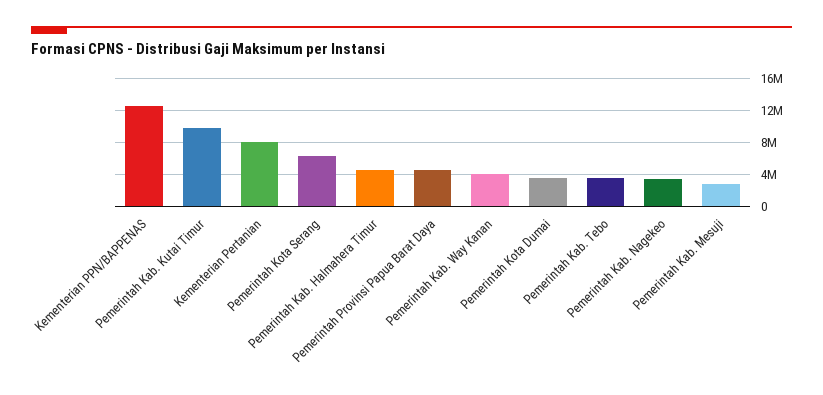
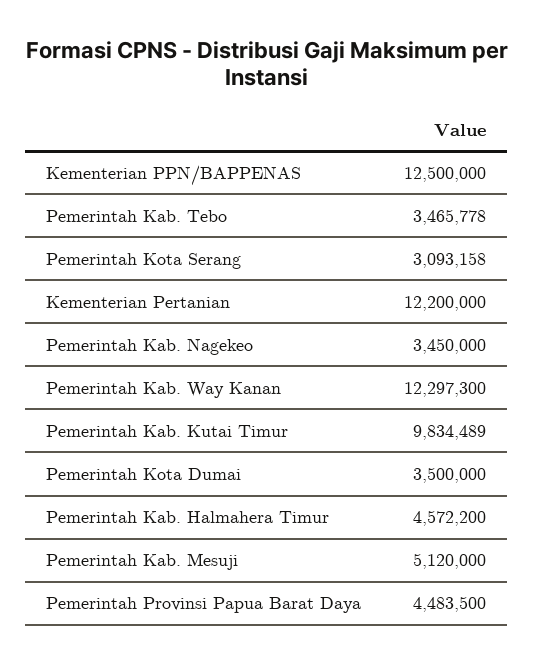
  {
    "Kementerian PPN/BAPPENAS": 12500000,
    "Pemerintah Kab. Kutai Timur": 9834489,
-   "Kementerian Pertanian": 8000000,
+   "Kementerian Pertanian": 12200000,
-   "Pemerintah Kota Serang": 6000000,
+   "Pemerintah Kota Serang": 3093158,
    "Pemerintah Kab. Halmahera Timur": 4572200,
    "Pemerintah Provinsi Papua Barat Daya": 4483500,
-   "Pemerintah Kab. Way Kanan": 4000000,
+   "Pemerintah Kab. Way Kanan": 12297300,
    "Pemerintah Kota Dumai": 3500000,
    "Pemerintah Kab. Tebo": 3465778,
    "Pemerintah Kab. Nagekeo": 3450000,
-   "Pemerintah Kab. Mesuji": 3000000
+   "Pemerintah Kab. Mesuji": 5120000
  }

